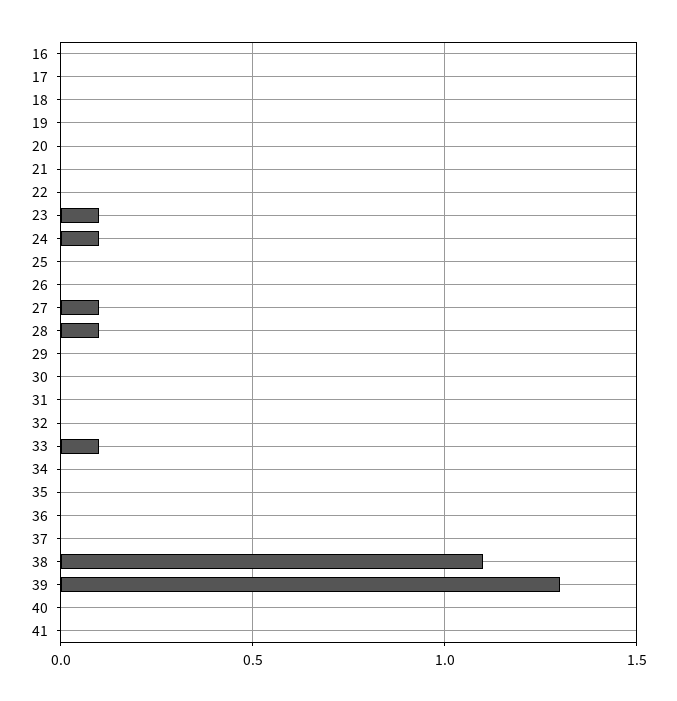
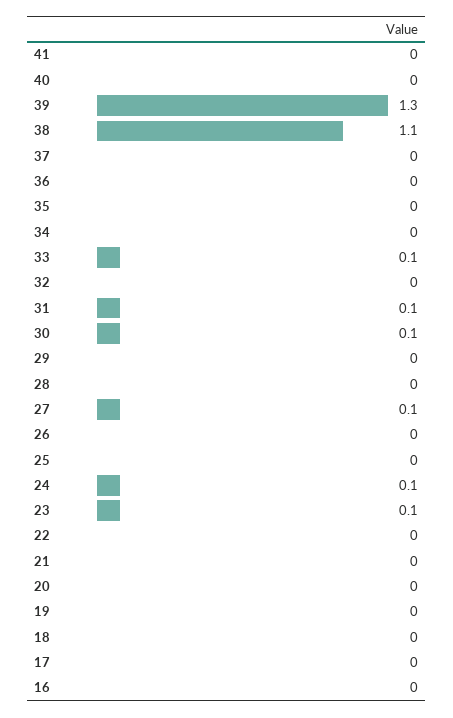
  {
    "16": 0,
    "17": 0,
    "18": 0,
    "19": 0,
    "20": 0,
    "21": 0,
    "22": 0,
    "23": 0.1,
    "24": 0.1,
    "25": 0,
    "26": 0,
    "27": 0.1,
-   "28": 0.1,
+   "28": 0,
    "29": 0,
-   "30": 0,
+   "30": 0.1,
-   "31": 0,
+   "31": 0.1,
    "32": 0,
    "33": 0.1,
    "34": 0,
    "35": 0,
    "36": 0,
    "37": 0,
    "38": 1.1,
    "39": 1.3,
    "40": 0,
    "41": 0
  }

